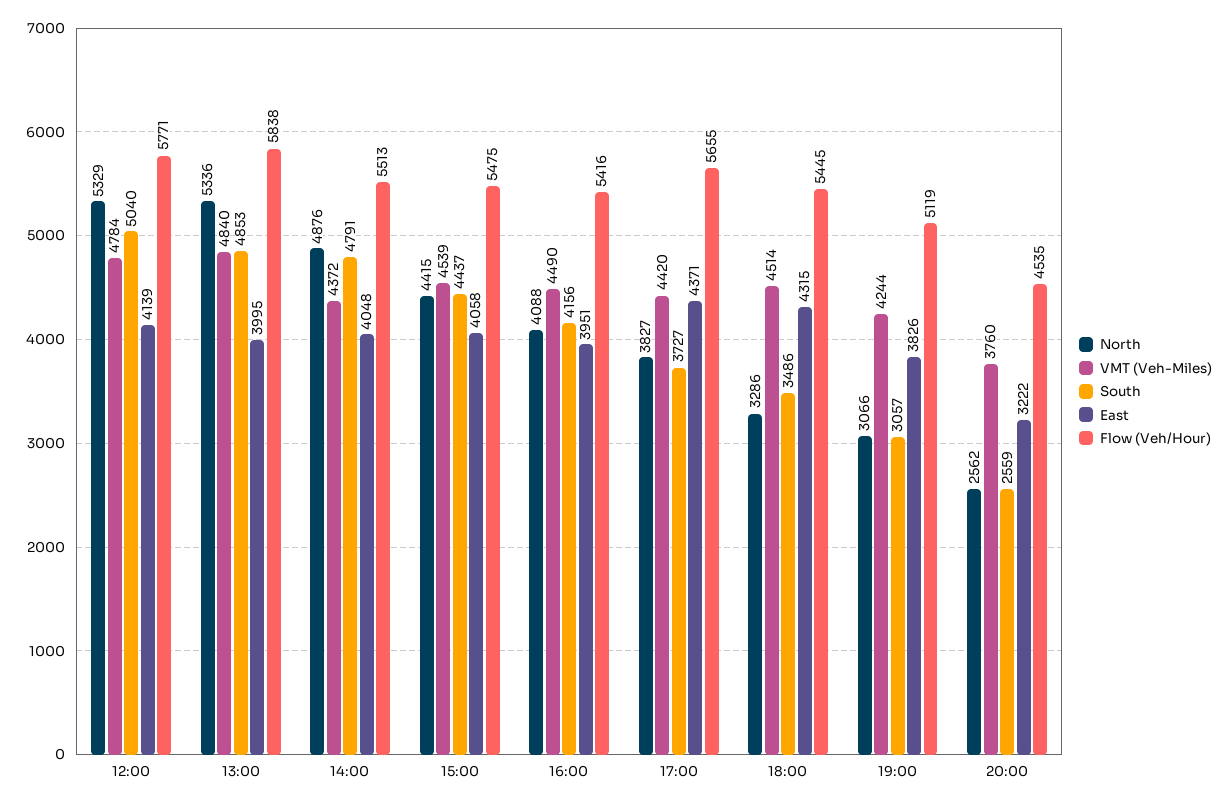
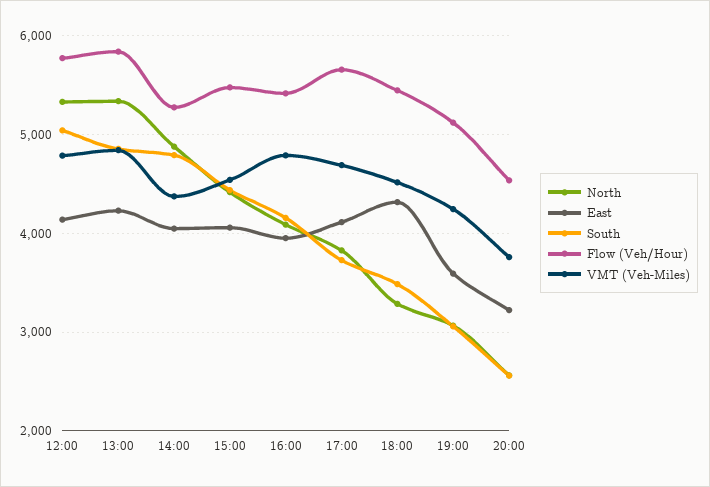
  {
    "North": {
      "12:00": 5329,
      "13:00": 5336,
      "14:00": 4876,
      "15:00": 4415,
      "16:00": 4088,
      "17:00": 3827,
      "18:00": 3286,
      "19:00": 3066,
      "20:00": 2562
    },
    "VMT (Veh-Miles)": {
      "12:00": 4784,
      "13:00": 4840,
      "14:00": 4372,
      "15:00": 4539,
-     "16:00": 4490,
+     "16:00": 4800,
-     "17:00": 4420,
+     "17:00": 4700,
      "18:00": 4514,
      "19:00": 4244,
      "20:00": 3760
    },
    "South": {
      "12:00": 5040,
      "13:00": 4853,
      "14:00": 4791,
      "15:00": 4437,
      "16:00": 4156,
      "17:00": 3727,
      "18:00": 3486,
      "19:00": 3057,
      "20:00": 2559
    },
    "East": {
      "12:00": 4139,
-     "13:00": 3995,
+     "13:00": 4200,
      "14:00": 4048,
      "15:00": 4058,
      "16:00": 3951,
-     "17:00": 4371,
+     "17:00": 4100,
      "18:00": 4315,
-     "19:00": 3826,
+     "19:00": 3600,
      "20:00": 3222
    },
    "Flow (Veh/Hour)": {
      "12:00": 5771,
      "13:00": 5838,
-     "14:00": 5513,
+     "14:00": 5300,
      "15:00": 5475,
      "16:00": 5416,
      "17:00": 5655,
      "18:00": 5445,
      "19:00": 5119,
      "20:00": 4535
    }
  }

